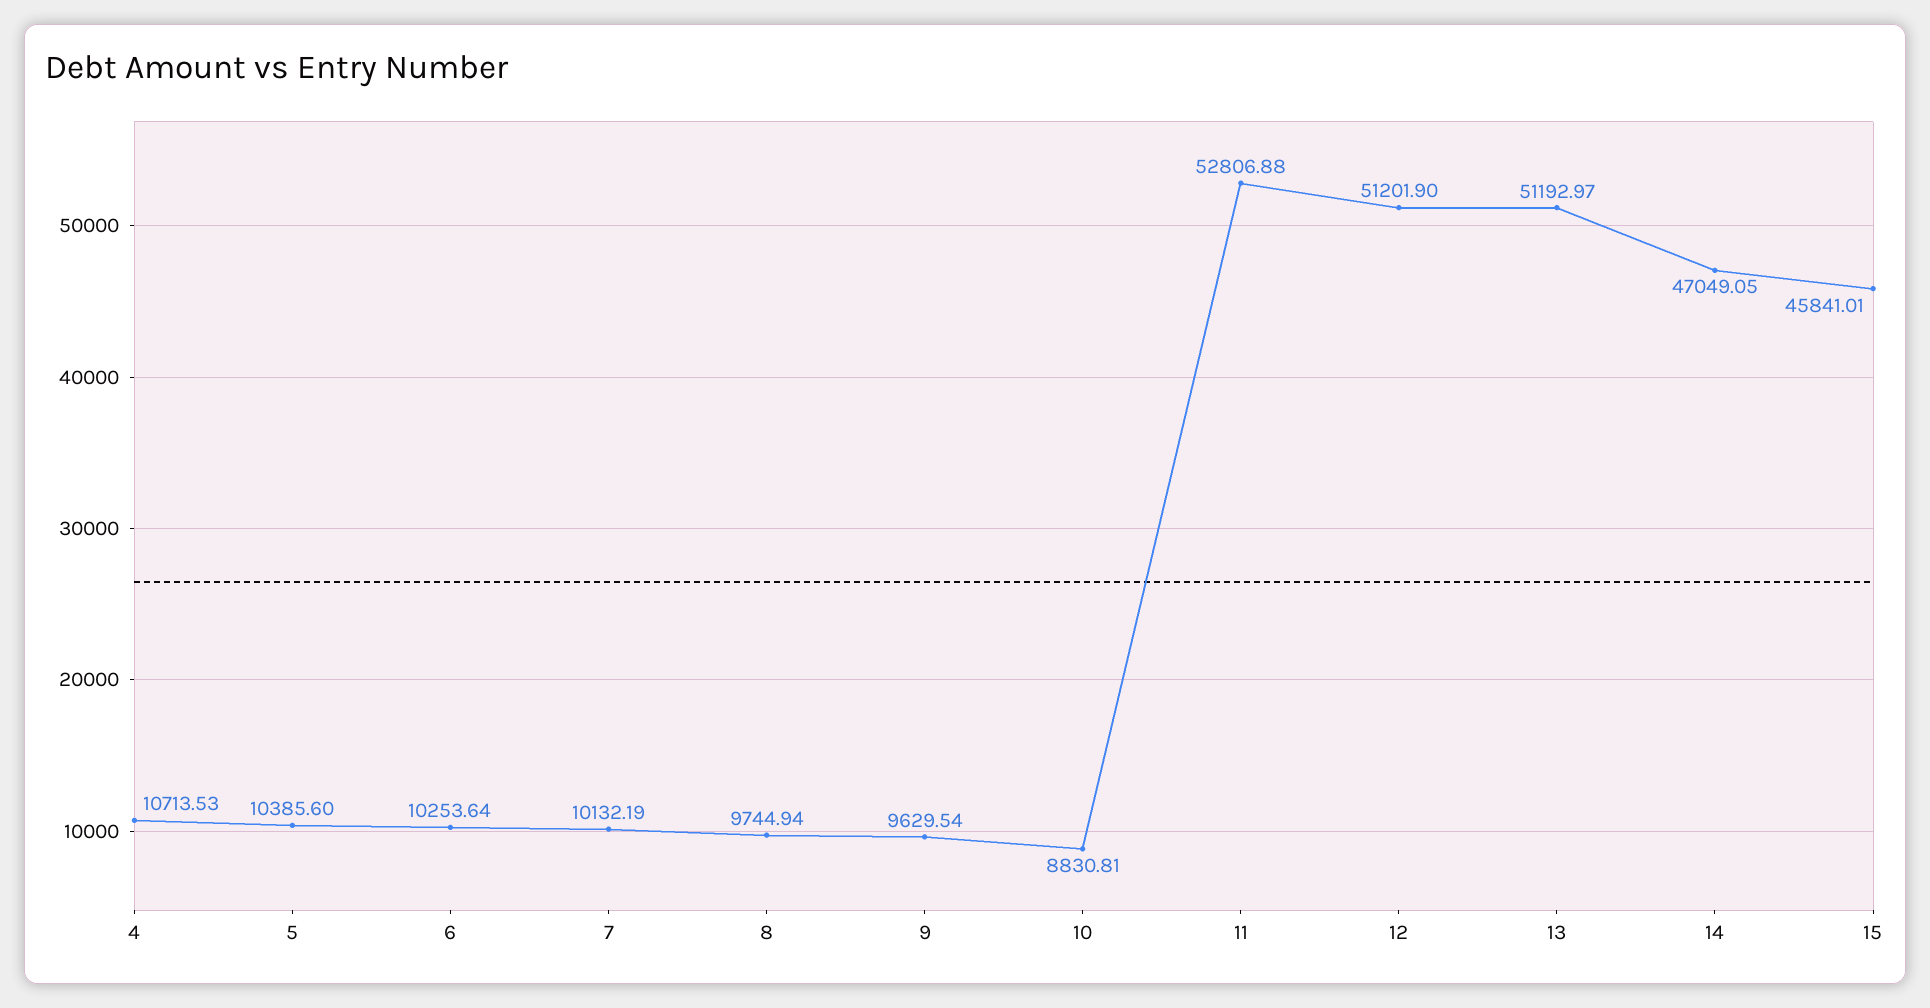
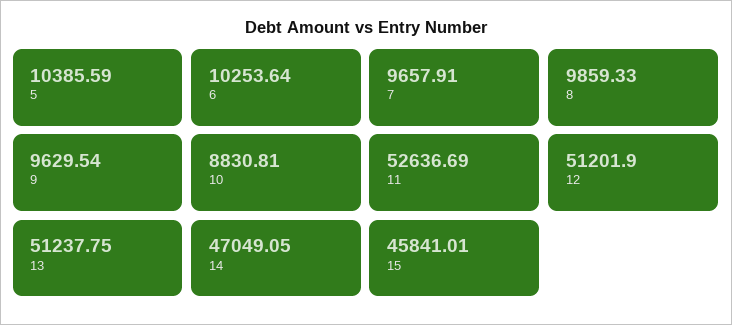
  {
-   "4": 10713.53,
-   "5": 10385.6,
+   "5": 10385.59,
    "6": 10253.64,
-   "7": 10132.19,
+   "7": 9657.91,
-   "8": 9744.94,
+   "8": 9859.33,
    "9": 9629.54,
    "10": 8830.81,
-   "11": 52806.88,
+   "11": 52636.69,
    "12": 51201.9,
-   "13": 51192.97,
+   "13": 51237.75,
    "14": 47049.05,
    "15": 45841.01
  }

